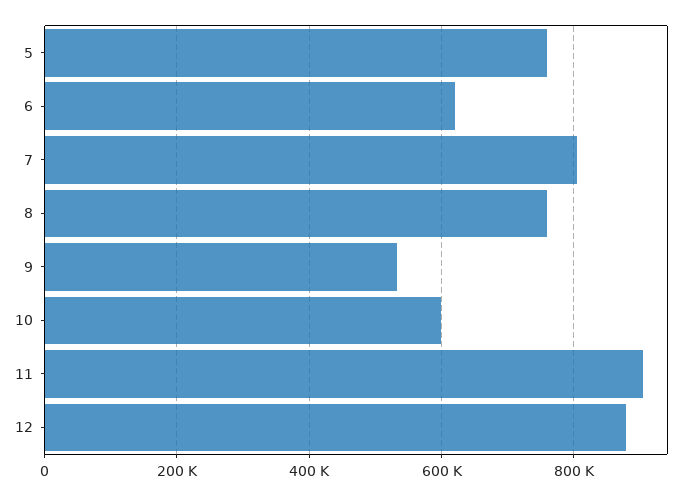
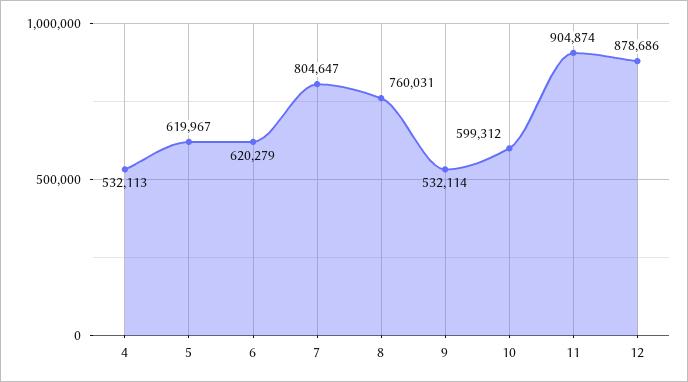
  {
-   "5": 760000,
+   "5": 619967,
    "6": 620279,
    "7": 804647,
    "8": 760031,
    "9": 532114,
    "10": 599312,
    "11": 904874,
-   "12": 878686
+   "12": 878686,
+   "4": 532113
  }

